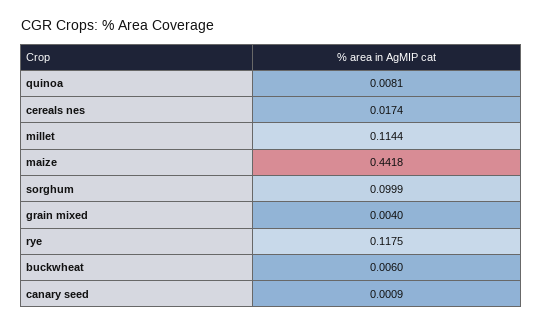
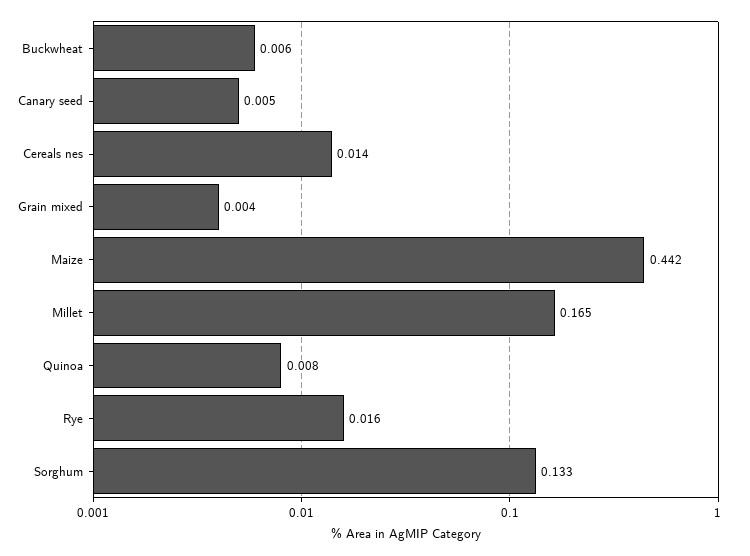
  {
    "quinoa": 0.0081,
-   "cereals nes": 0.0174,
+   "cereals nes": 0.014,
-   "millet": 0.1144,
+   "millet": 0.165,
    "maize": 0.4418,
-   "sorghum": 0.0999,
+   "sorghum": 0.133,
    "grain mixed": 0.004,
-   "rye": 0.1175,
+   "rye": 0.016,
    "buckwheat": 0.006,
-   "canary seed": 0.0009
+   "canary seed": 0.005
  }

